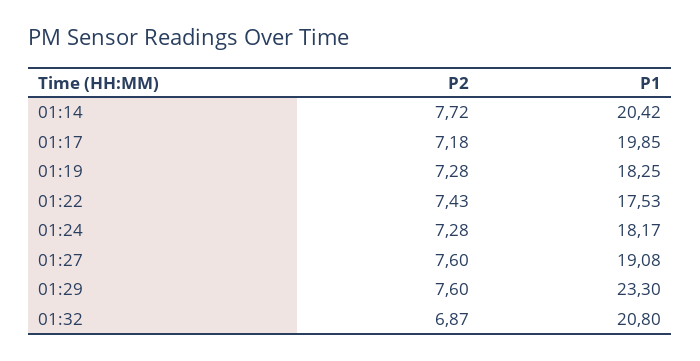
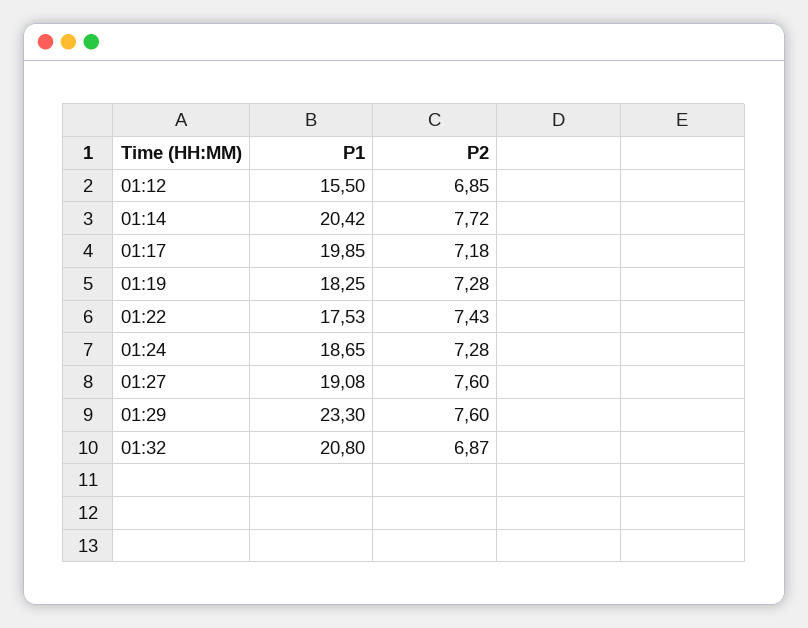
  {
    "P2": {
      "01:14": 7.72,
      "01:17": 7.18,
      "01:19": 7.28,
      "01:22": 7.43,
      "01:24": 7.28,
      "01:27": 7.6,
      "01:29": 7.6,
-     "01:32": 6.87
+     "01:32": 6.87,
+     "01:12": 6.85
    },
    "P1": {
      "01:14": 20.42,
      "01:17": 19.85,
      "01:19": 18.25,
      "01:22": 17.53,
-     "01:24": 18.17,
+     "01:24": 18.65,
      "01:27": 19.08,
      "01:29": 23.3,
-     "01:32": 20.8
+     "01:32": 20.8,
+     "01:12": 15.5
    }
  }

